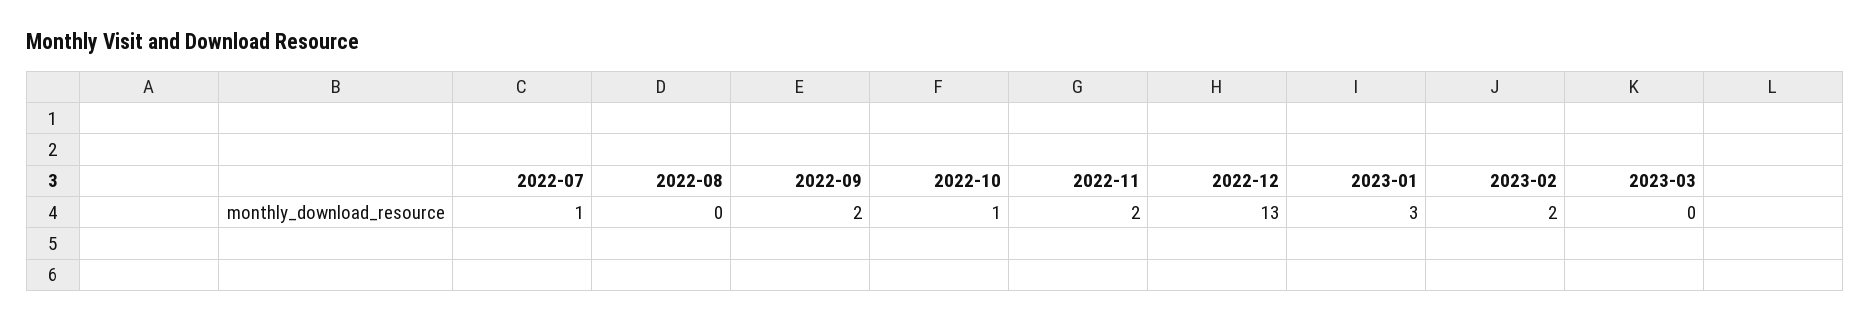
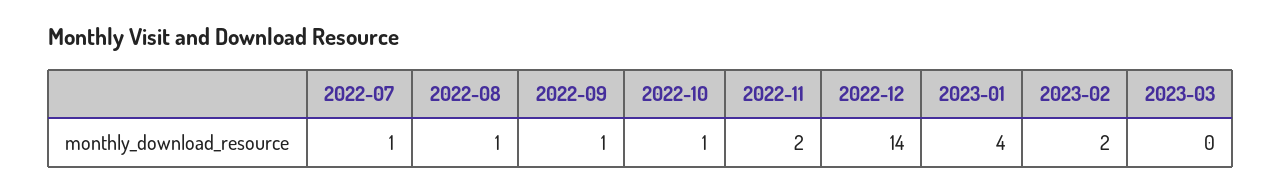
  {
    "2022-07": 1,
-   "2022-08": 0,
+   "2022-08": 1,
-   "2022-09": 2,
+   "2022-09": 1,
    "2022-10": 1,
    "2022-11": 2,
-   "2022-12": 13,
+   "2022-12": 14,
-   "2023-01": 3,
+   "2023-01": 4,
    "2023-02": 2,
    "2023-03": 0
  }

